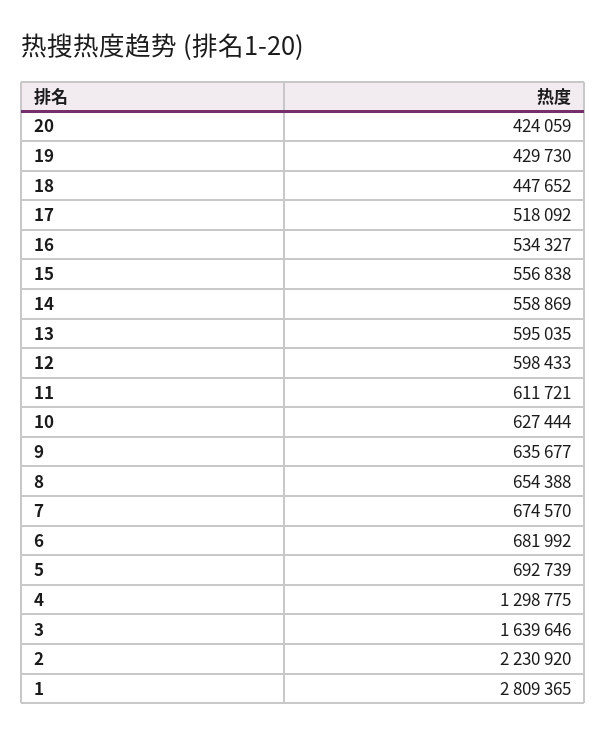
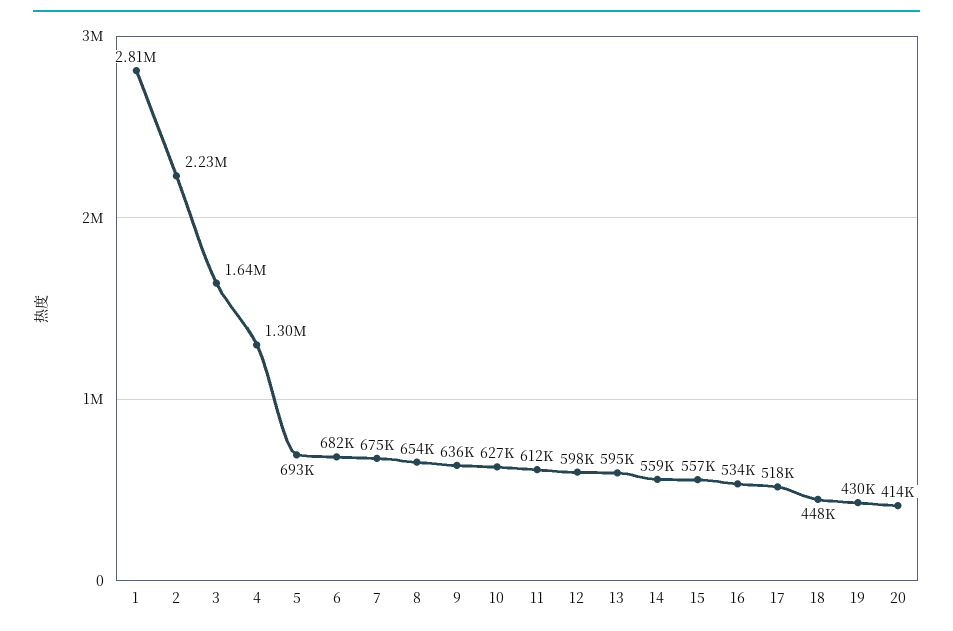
  {
-   "20": 424059,
+   "20": 414000,
    "19": 429730,
    "18": 447652,
    "17": 518092,
    "16": 534327,
    "15": 556838,
    "14": 558869,
    "13": 595035,
    "12": 598433,
    "11": 611721,
    "10": 627444,
    "9": 635677,
    "8": 654388,
    "7": 674570,
    "6": 681992,
    "5": 692739,
    "4": 1298775,
    "3": 1639646,
    "2": 2230920,
    "1": 2809365
  }

